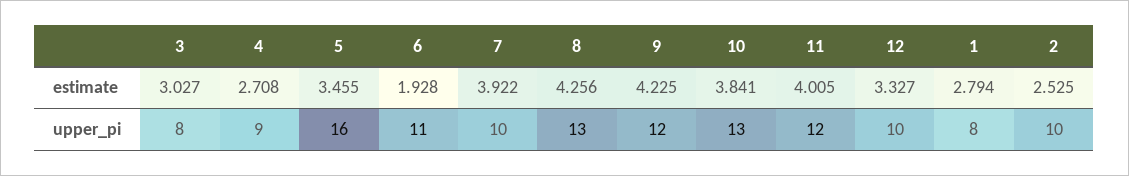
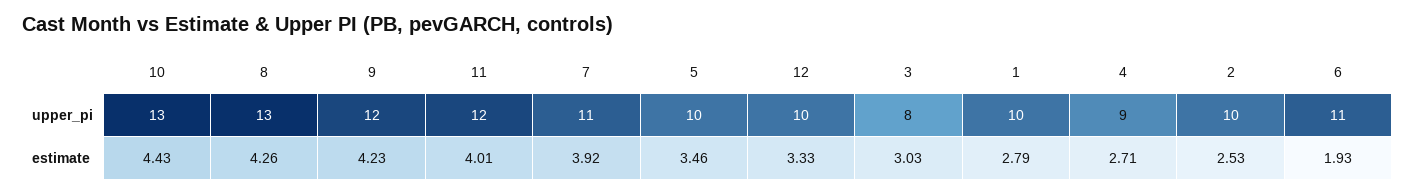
  {
    "3": {
      "estimate": 3.027,
      "upper_pi": 8
    },
    "4": {
      "estimate": 2.708,
      "upper_pi": 9
    },
    "5": {
      "estimate": 3.455,
-     "upper_pi": 16
+     "upper_pi": 10
    },
    "6": {
      "estimate": 1.928,
      "upper_pi": 11
    },
    "7": {
      "estimate": 3.922,
-     "upper_pi": 10
+     "upper_pi": 11
    },
    "8": {
      "estimate": 4.256,
      "upper_pi": 13
    },
    "9": {
      "estimate": 4.225,
      "upper_pi": 12
    },
    "10": {
-     "estimate": 3.841,
+     "estimate": 4.43,
      "upper_pi": 13
    },
    "11": {
      "estimate": 4.005,
      "upper_pi": 12
    },
    "12": {
      "estimate": 3.327,
      "upper_pi": 10
    },
    "1": {
      "estimate": 2.794,
-     "upper_pi": 8
+     "upper_pi": 10
    },
    "2": {
      "estimate": 2.525,
      "upper_pi": 10
    }
  }

